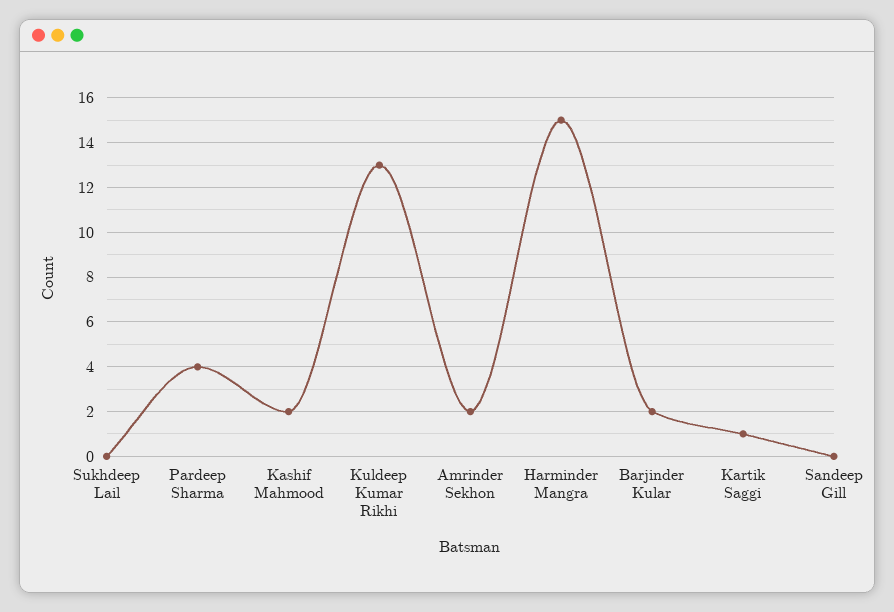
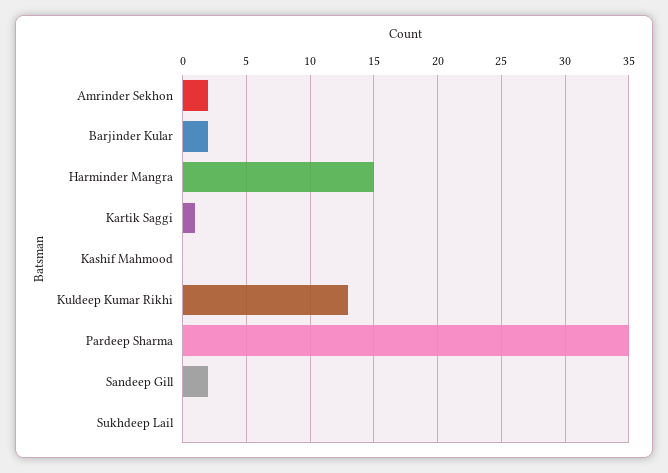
  {
    "Sukhdeep Lail": 0,
-   "Pardeep Sharma": 4,
+   "Pardeep Sharma": 35,
-   "Kashif Mahmood": 2,
+   "Kashif Mahmood": 0,
    "Kuldeep Kumar Rikhi": 13,
    "Amrinder Sekhon": 2,
    "Harminder Mangra": 15,
    "Barjinder Kular": 2,
    "Kartik Saggi": 1,
-   "Sandeep Gill": 0
+   "Sandeep Gill": 2
  }

